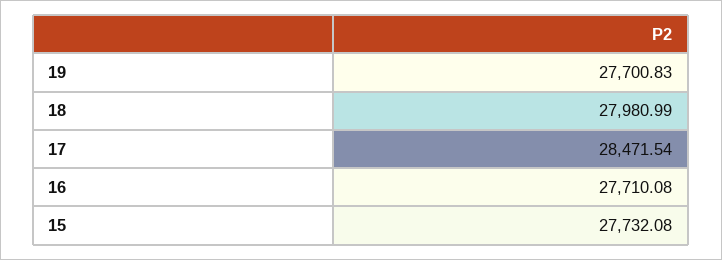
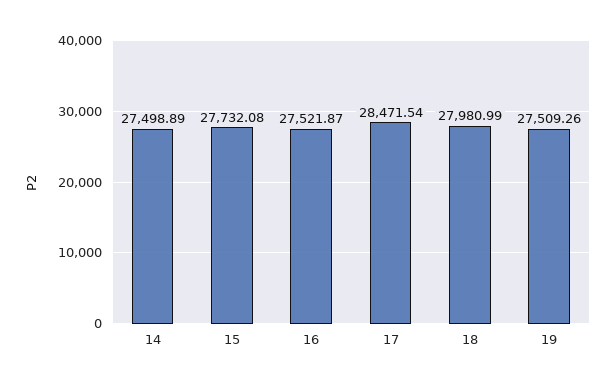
  {
-   "19": 27700.83,
+   "19": 27509.26,
    "18": 27980.99,
    "17": 28471.54,
-   "16": 27710.08,
+   "16": 27521.87,
-   "15": 27732.08
+   "15": 27732.08,
+   "14": 27498.89
  }

